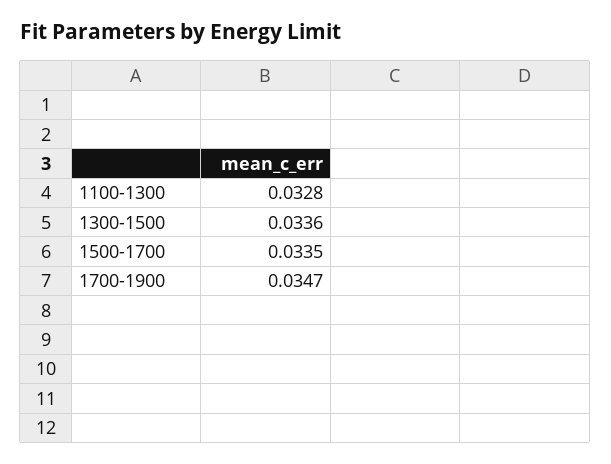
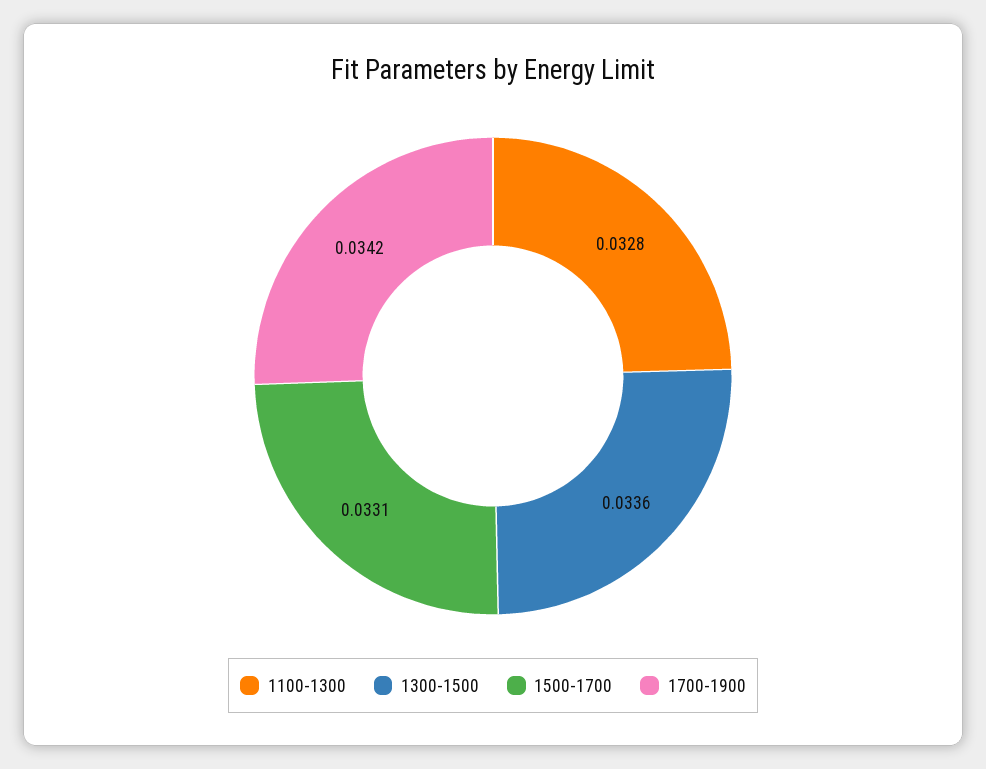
  {
    "1100-1300": 0.0328,
    "1300-1500": 0.0336,
-   "1500-1700": 0.0335,
+   "1500-1700": 0.0331,
-   "1700-1900": 0.0347
+   "1700-1900": 0.0342
  }

